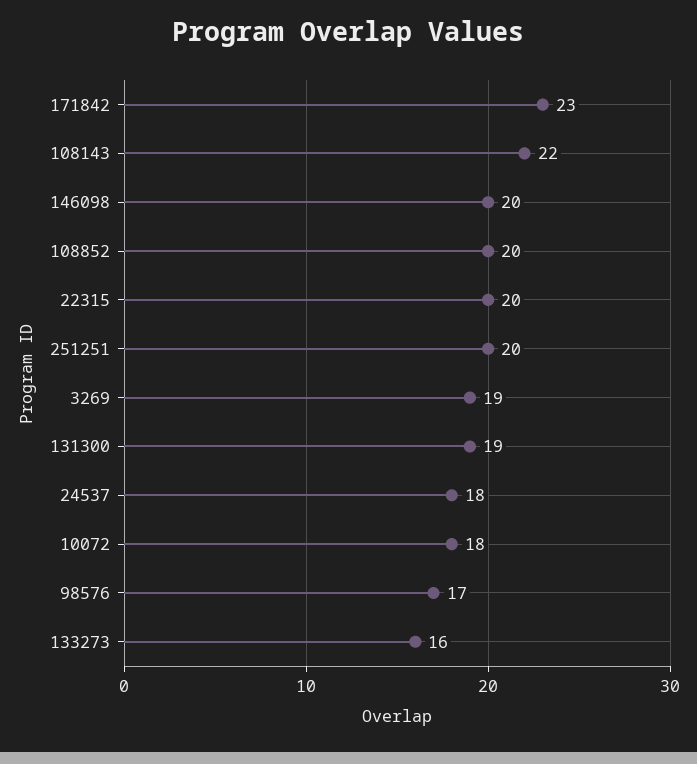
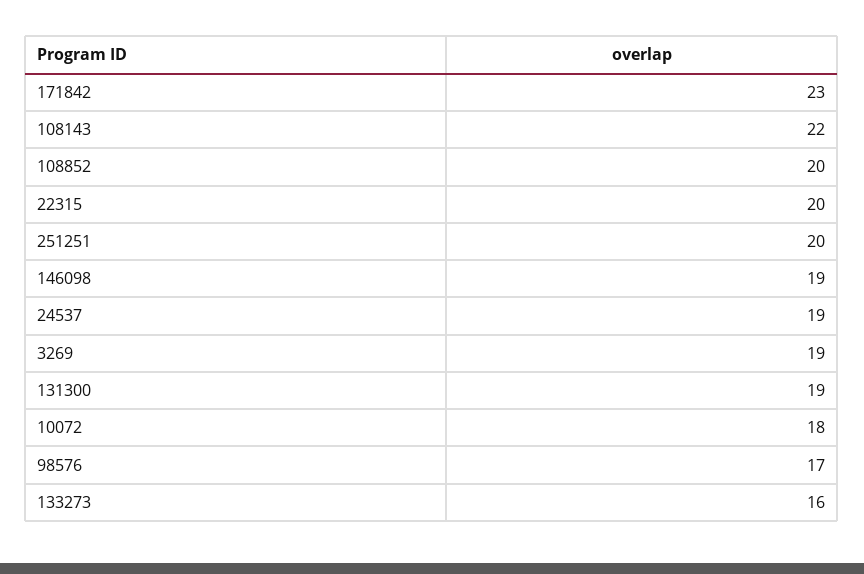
  {
    "171842": 23,
    "108143": 22,
-   "146098": 20,
+   "146098": 19,
    "108852": 20,
    "22315": 20,
    "251251": 20,
    "3269": 19,
    "131300": 19,
-   "24537": 18,
+   "24537": 19,
    "10072": 18,
    "98576": 17,
    "133273": 16
  }

